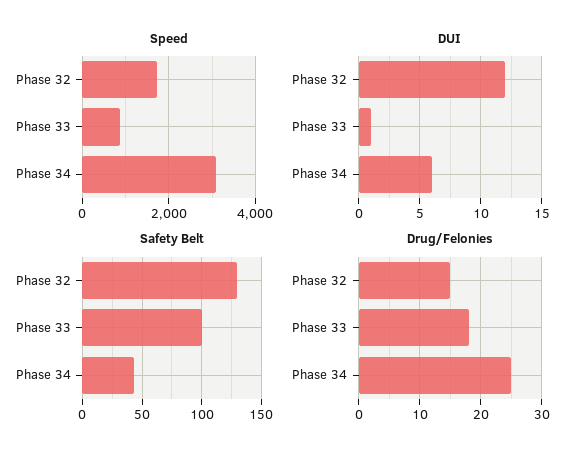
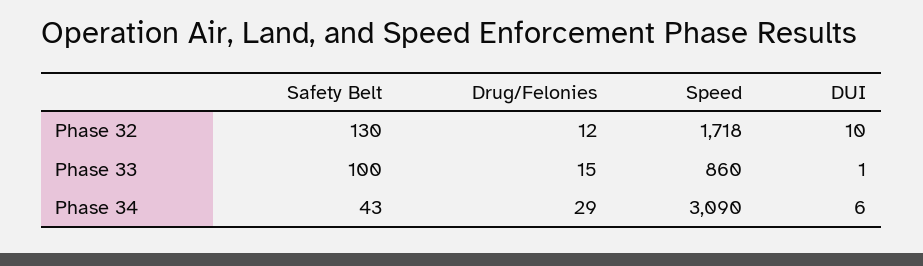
  {
    "Speed": {
      "Phase 32": 1718,
      "Phase 33": 860,
      "Phase 34": 3090
    },
    "DUI": {
-     "Phase 32": 12,
+     "Phase 32": 10,
      "Phase 33": 1,
      "Phase 34": 6
    },
    "Safety Belt": {
      "Phase 32": 130,
      "Phase 33": 100,
      "Phase 34": 43
    },
    "Drug/Felonies": {
-     "Phase 32": 15,
+     "Phase 32": 12,
-     "Phase 33": 18,
+     "Phase 33": 15,
-     "Phase 34": 25
+     "Phase 34": 29
    }
  }

